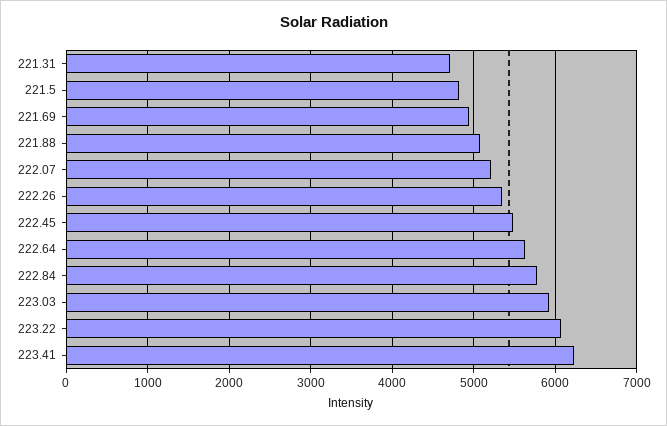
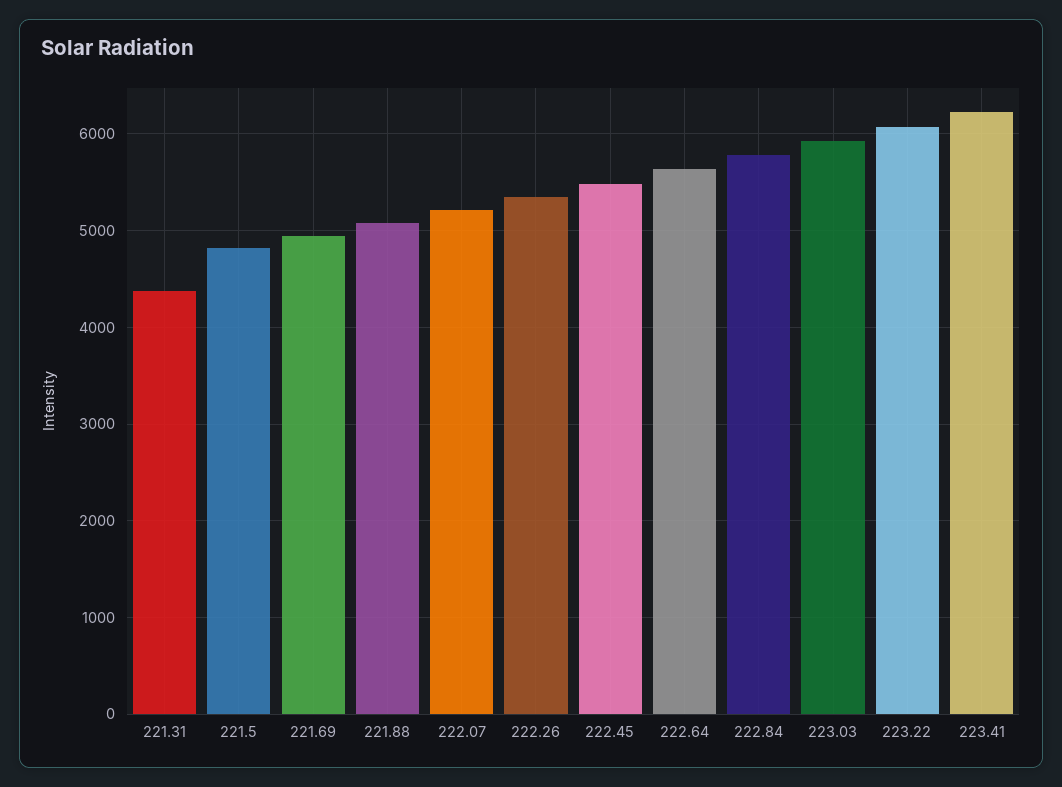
  {
-   "221.31": 4700,
+   "221.31": 4400,
    "221.5": 4800,
    "221.69": 4900,
    "221.88": 5100,
    "222.07": 5200,
    "222.26": 5300,
    "222.45": 5500,
    "222.64": 5600,
    "222.84": 5800,
    "223.03": 5900,
    "223.22": 6100,
    "223.41": 6200
  }

